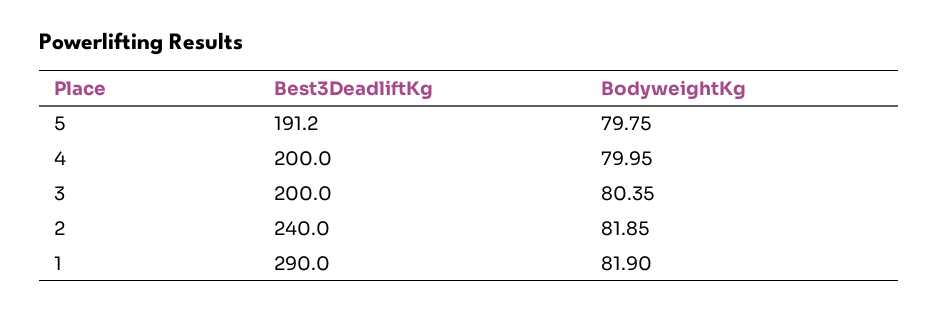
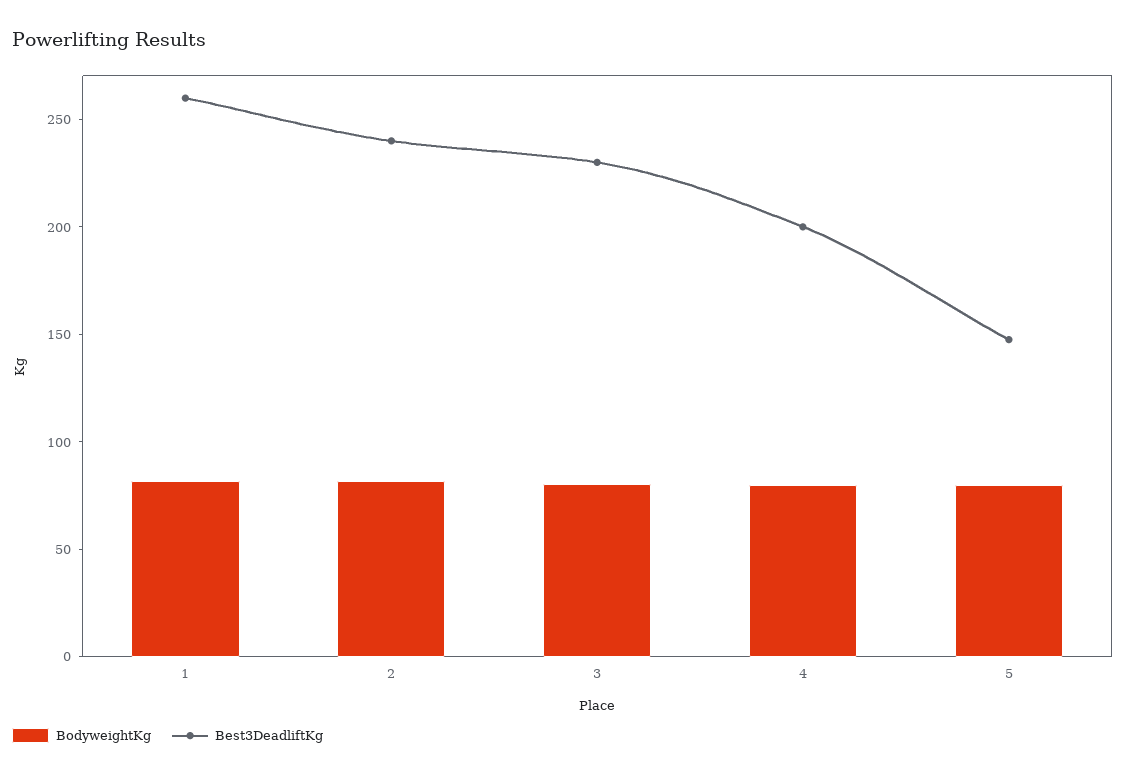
  {
    "Best3DeadliftKg": {
-     "5": 191.2,
+     "5": 150,
      "4": 200,
-     "3": 200,
+     "3": 230,
      "2": 240,
-     "1": 290
+     "1": 260
    },
    "BodyweightKg": {
      "5": 79.75,
      "4": 79.95,
      "3": 80.35,
      "2": 81.85,
      "1": 81.9
    }
  }

